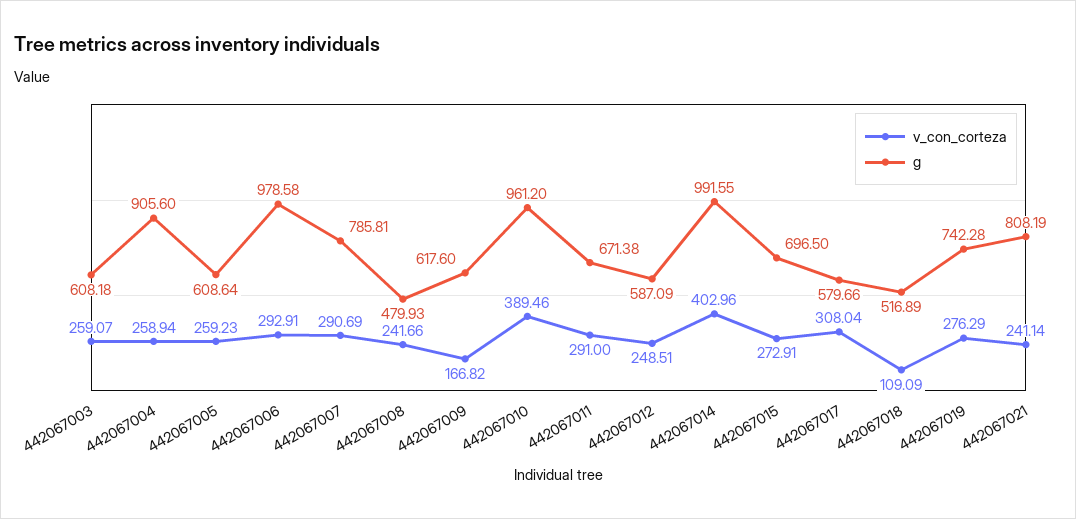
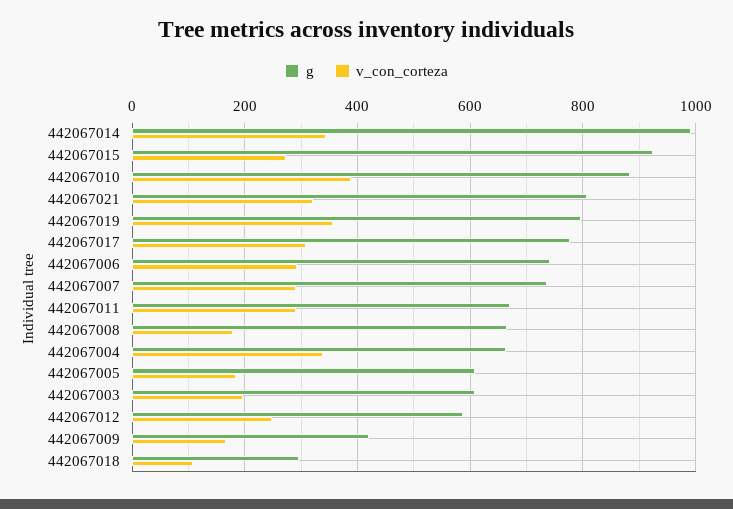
  {
    "v_con_corteza": {
-     "442067003": 259.07,
+     "442067003": 200,
-     "442067004": 258.94,
+     "442067004": 340,
-     "442067005": 259.23,
+     "442067005": 180,
      "442067006": 292.91,
      "442067007": 290.69,
-     "442067008": 241.66,
+     "442067008": 180,
      "442067009": 166.82,
      "442067010": 389.46,
      "442067011": 291,
      "442067012": 248.51,
-     "442067014": 402.96,
+     "442067014": 340,
      "442067015": 272.91,
      "442067017": 308.04,
      "442067018": 109.09,
-     "442067019": 276.29,
+     "442067019": 360,
-     "442067021": 241.14
+     "442067021": 320
    },
    "g": {
      "442067003": 608.18,
-     "442067004": 905.6,
+     "442067004": 660,
      "442067005": 608.64,
-     "442067006": 978.58,
+     "442067006": 740,
-     "442067007": 785.81,
+     "442067007": 740,
-     "442067008": 479.93,
+     "442067008": 660,
-     "442067009": 617.6,
+     "442067009": 420,
-     "442067010": 961.2,
+     "442067010": 880,
      "442067011": 671.38,
      "442067012": 587.09,
      "442067014": 991.55,
-     "442067015": 696.5,
+     "442067015": 920,
-     "442067017": 579.66,
+     "442067017": 780,
-     "442067018": 516.89,
+     "442067018": 300,
-     "442067019": 742.28,
+     "442067019": 800,
      "442067021": 808.19
    }
  }

